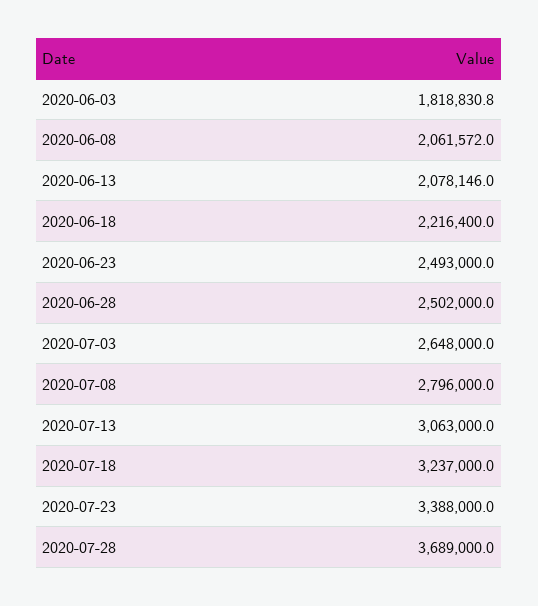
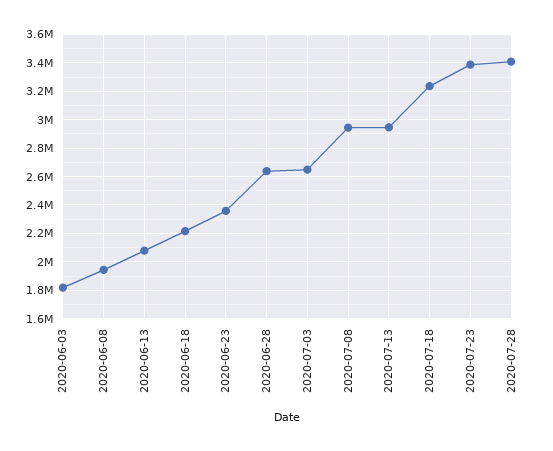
  {
    "2020-06-03": 1818830.8,
-   "2020-06-08": 2061572,
+   "2020-06-08": 1950000,
    "2020-06-13": 2078146,
    "2020-06-18": 2216400,
-   "2020-06-23": 2493000,
+   "2020-06-23": 2350000,
-   "2020-06-28": 2502000,
+   "2020-06-28": 2650000,
    "2020-07-03": 2648000,
-   "2020-07-08": 2796000,
+   "2020-07-08": 2950000,
-   "2020-07-13": 3063000,
+   "2020-07-13": 2950000,
    "2020-07-18": 3237000,
    "2020-07-23": 3388000,
-   "2020-07-28": 3689000
+   "2020-07-28": 3400000
  }

